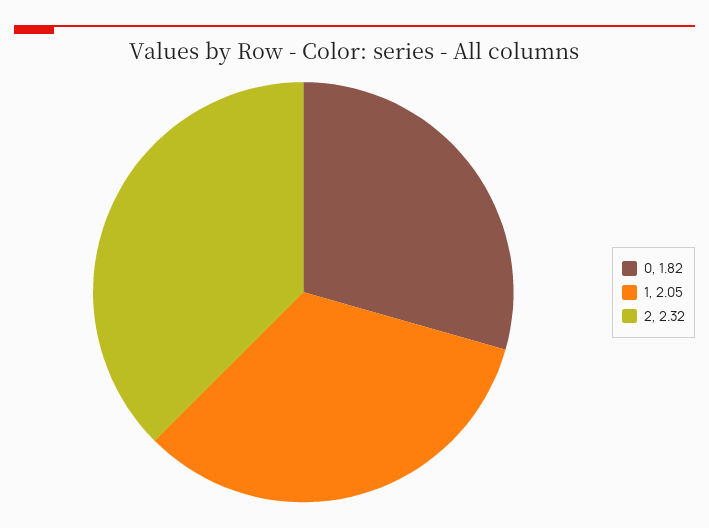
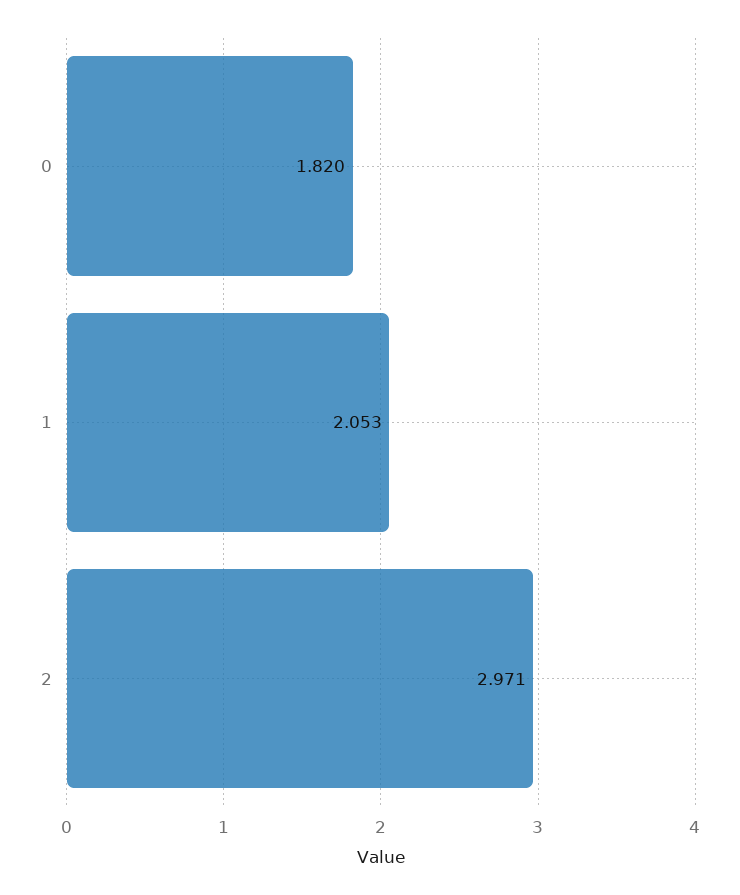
  {
    "0": 1.82,
    "1": 2.053,
-   "2": 2.32
+   "2": 2.971
  }

